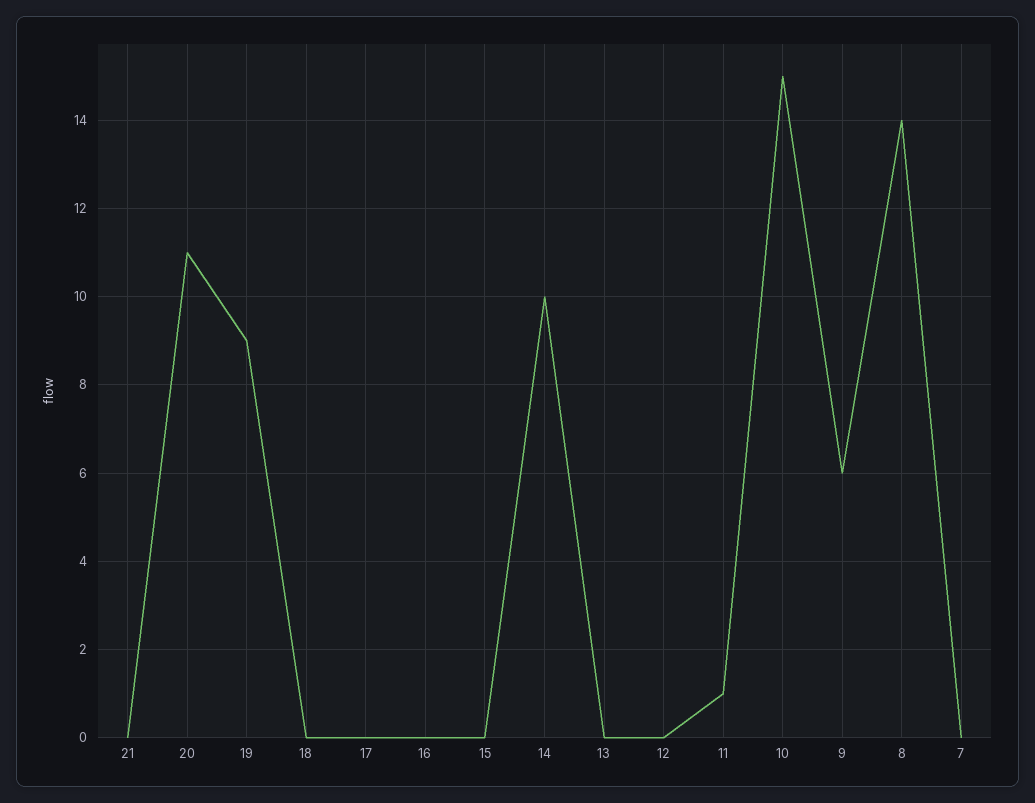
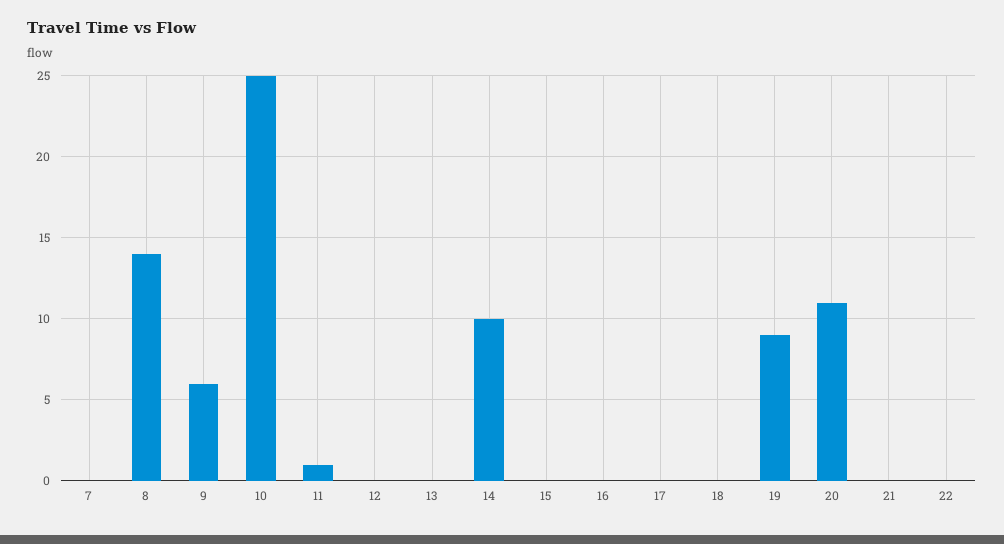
  {
    "21": 0,
    "20": 11,
    "19": 9,
    "18": 0,
    "17": 0,
    "16": 0,
    "15": 0,
    "14": 10,
    "13": 0,
    "12": 0,
    "11": 1,
-   "10": 15,
+   "10": 25,
    "9": 6,
    "8": 14,
-   "7": 0
+   "7": 0,
+   "22": 0
  }

